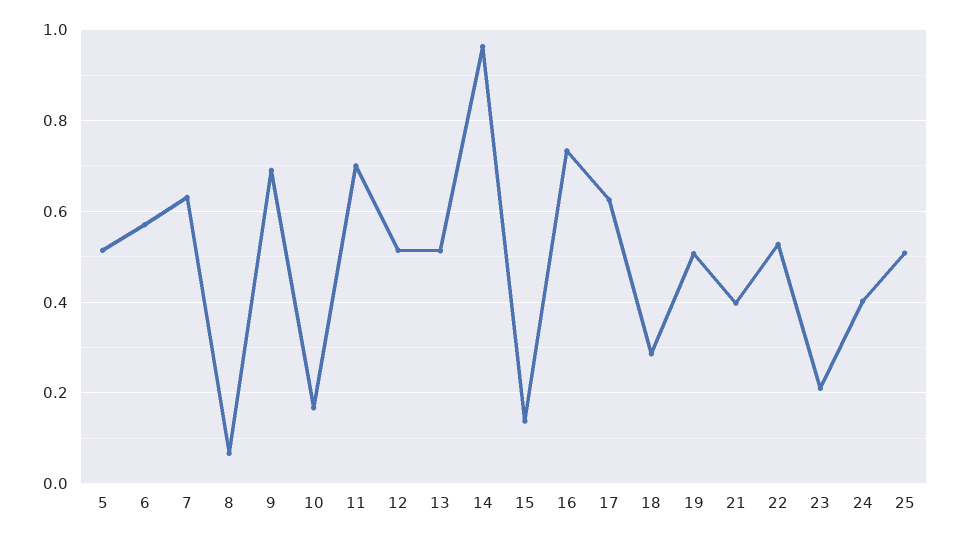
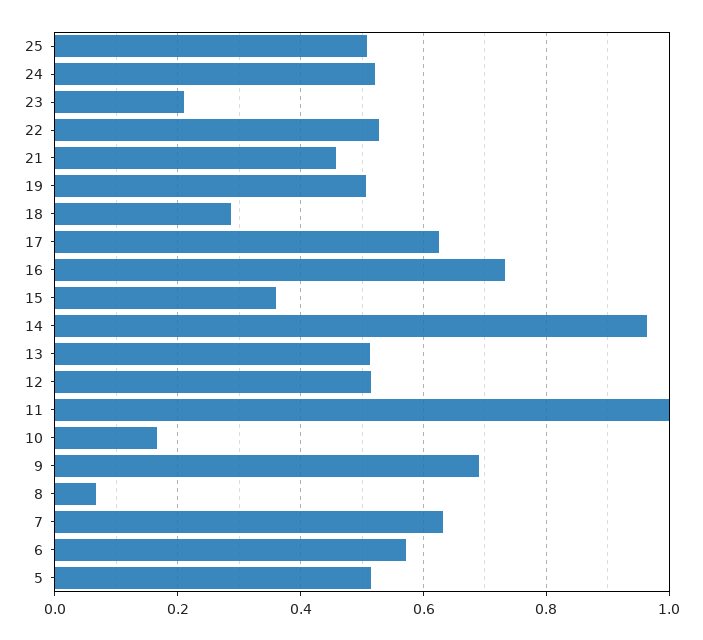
  {
    "5": 0.52,
    "6": 0.58,
    "7": 0.64,
    "8": 0.06,
    "9": 0.7,
    "10": 0.16,
-   "11": 0.7,
+   "11": 1,
    "12": 0.52,
    "13": 0.52,
    "14": 0.96,
-   "15": 0.14,
+   "15": 0.36,
    "16": 0.74,
    "17": 0.62,
    "18": 0.28,
    "19": 0.5,
-   "21": 0.4,
+   "21": 0.46,
    "22": 0.52,
    "23": 0.22,
-   "24": 0.4,
+   "24": 0.52,
    "25": 0.5
  }

